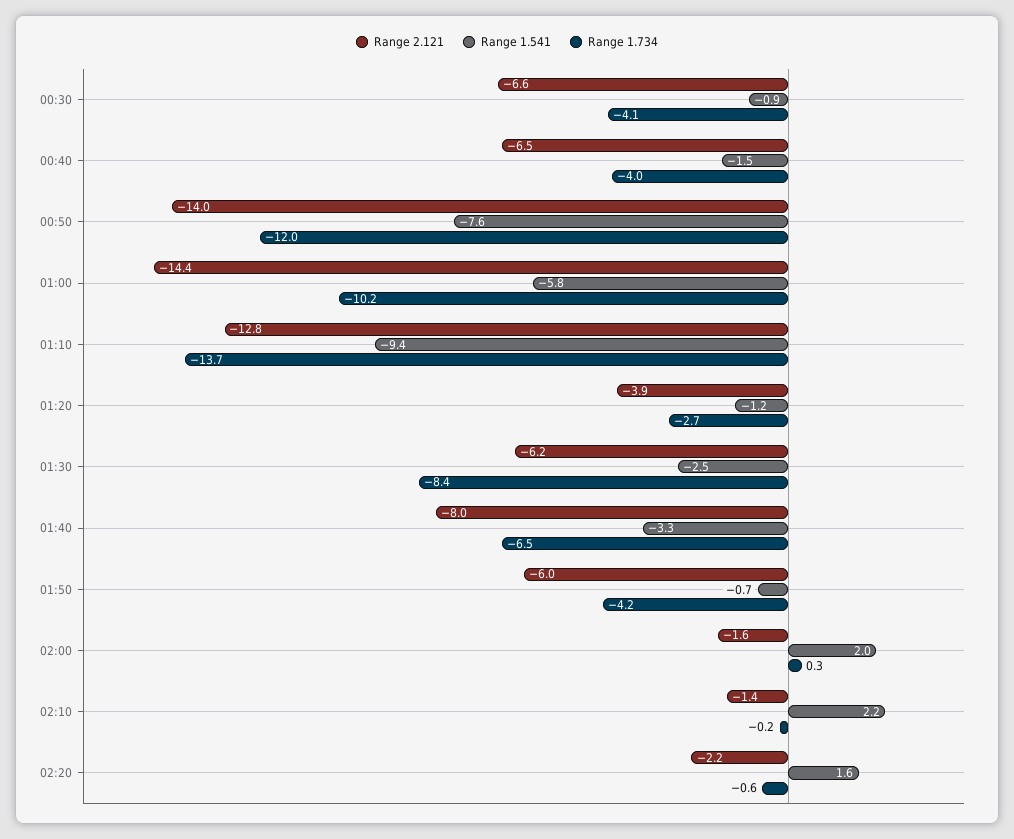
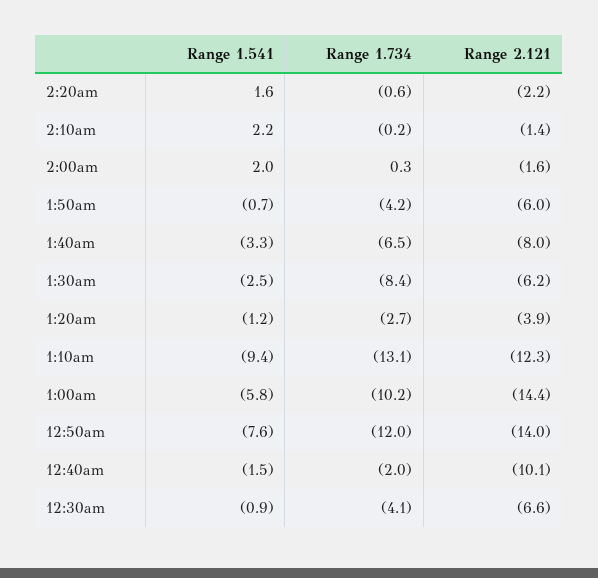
  {
    "Range 2.121": {
      "00:30": -6.6,
-     "00:40": -6.5,
+     "00:40": -10.1,
      "00:50": -14,
      "01:00": -14.4,
-     "01:10": -12.8,
+     "01:10": -12.3,
      "01:20": -3.9,
      "01:30": -6.2,
      "01:40": -8,
      "01:50": -6,
      "02:00": -1.6,
      "02:10": -1.4,
      "02:20": -2.2
    },
    "Range 1.541": {
      "00:30": -0.9,
      "00:40": -1.5,
      "00:50": -7.6,
      "01:00": -5.8,
      "01:10": -9.4,
      "01:20": -1.2,
      "01:30": -2.5,
      "01:40": -3.3,
      "01:50": -0.7,
      "02:00": 2,
      "02:10": 2.2,
      "02:20": 1.6
    },
    "Range 1.734": {
      "00:30": -4.1,
-     "00:40": -4,
+     "00:40": -2,
      "00:50": -12,
      "01:00": -10.2,
-     "01:10": -13.7,
+     "01:10": -13.1,
      "01:20": -2.7,
      "01:30": -8.4,
      "01:40": -6.5,
      "01:50": -4.2,
      "02:00": 0.3,
      "02:10": -0.2,
      "02:20": -0.6
    }
  }

